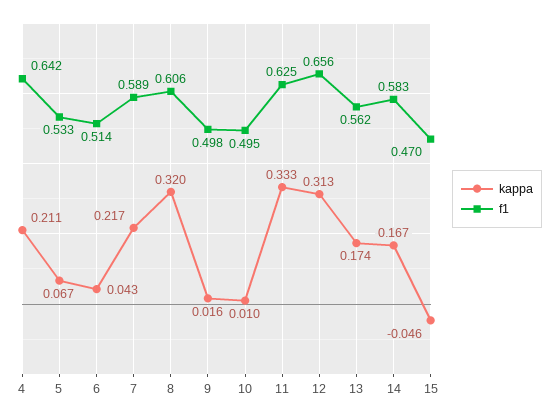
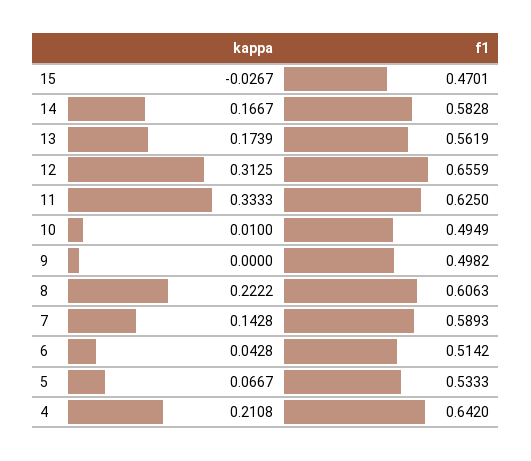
  {
    "kappa": {
      "4": 0.2108,
      "5": 0.0667,
      "6": 0.0428,
-     "7": 0.217,
+     "7": 0.1428,
-     "8": 0.32,
+     "8": 0.2222,
-     "9": 0.016,
+     "9": 0,
      "10": 0.01,
      "11": 0.3333,
      "12": 0.3125,
      "13": 0.1739,
      "14": 0.1667,
-     "15": -0.046
+     "15": -0.0267
    },
    "f1": {
      "4": 0.642,
      "5": 0.5333,
      "6": 0.5142,
      "7": 0.5893,
      "8": 0.6063,
      "9": 0.4982,
      "10": 0.4949,
      "11": 0.625,
      "12": 0.6559,
      "13": 0.5619,
      "14": 0.5828,
      "15": 0.4701
    }
  }

